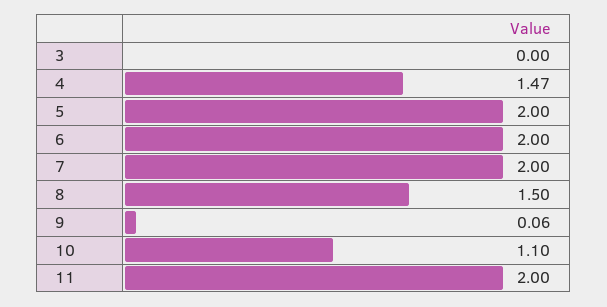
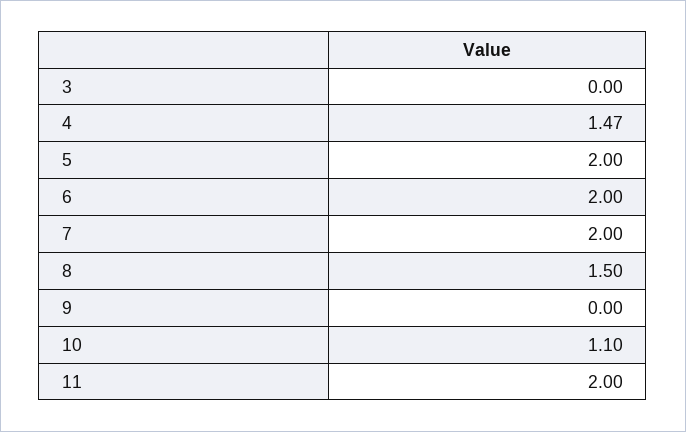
  {
    "3": 0,
    "4": 1.47,
    "5": 2,
    "6": 2,
    "7": 2,
    "8": 1.5,
-   "9": 0.06,
+   "9": 0,
    "10": 1.1,
    "11": 2
  }

